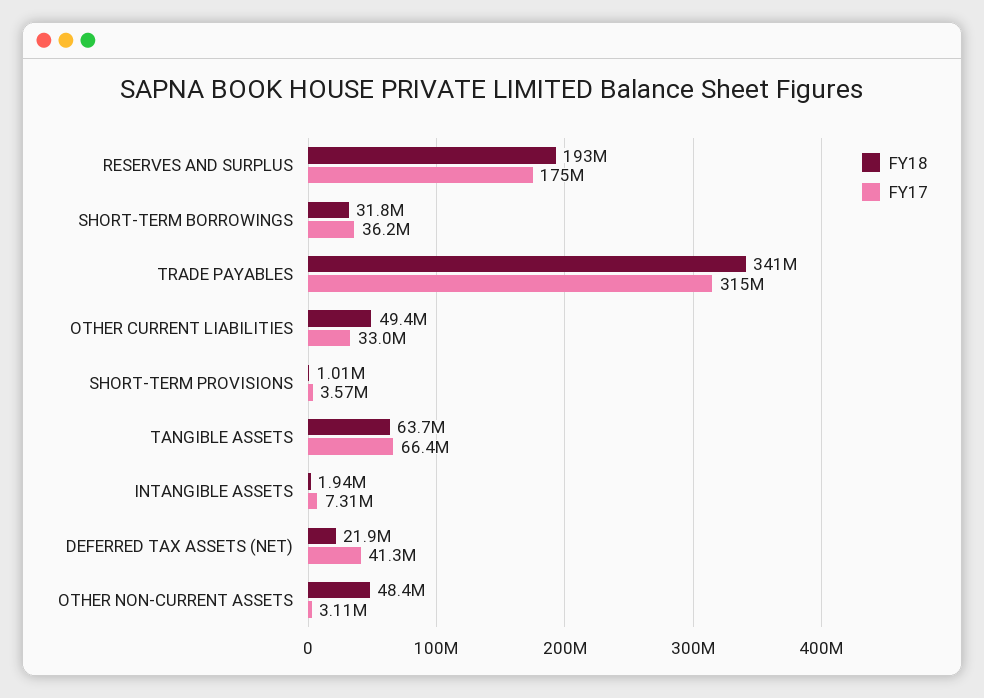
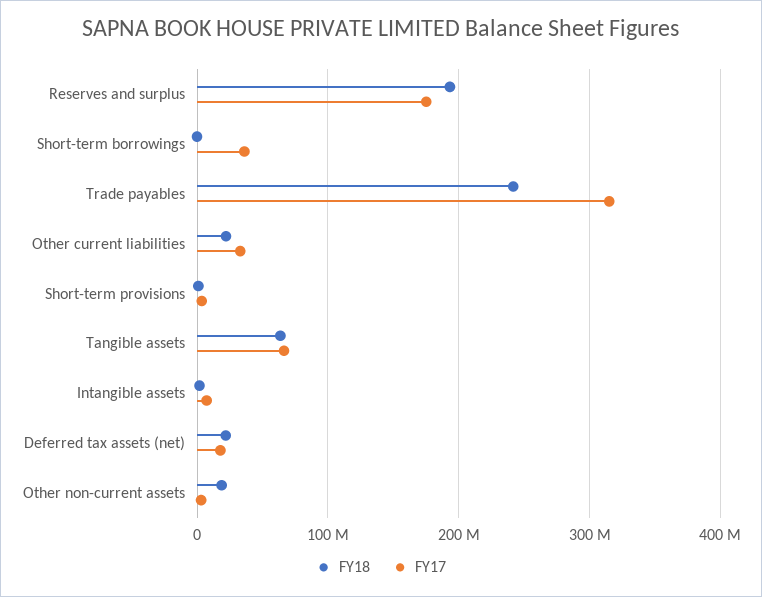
  {
    "FY18": {
      "RESERVES AND SURPLUS": 193000000,
-     "SHORT-TERM BORROWINGS": 31800000,
+     "SHORT-TERM BORROWINGS": 0,
-     "TRADE PAYABLES": 341000000,
+     "TRADE PAYABLES": 240000000,
-     "OTHER CURRENT LIABILITIES": 49400000,
+     "OTHER CURRENT LIABILITIES": 20000000,
      "SHORT-TERM PROVISIONS": 1010000,
      "TANGIBLE ASSETS": 63700000,
      "INTANGIBLE ASSETS": 1940000,
      "DEFERRED TAX ASSETS (NET)": 21900000,
-     "OTHER NON-CURRENT ASSETS": 48400000
+     "OTHER NON-CURRENT ASSETS": 20000000
    },
    "FY17": {
      "RESERVES AND SURPLUS": 175000000,
      "SHORT-TERM BORROWINGS": 36200000,
      "TRADE PAYABLES": 315000000,
      "OTHER CURRENT LIABILITIES": 33000000,
      "SHORT-TERM PROVISIONS": 3570000,
      "TANGIBLE ASSETS": 66400000,
      "INTANGIBLE ASSETS": 7310000,
-     "DEFERRED TAX ASSETS (NET)": 41300000,
+     "DEFERRED TAX ASSETS (NET)": 20000000,
      "OTHER NON-CURRENT ASSETS": 3110000
    }
  }

